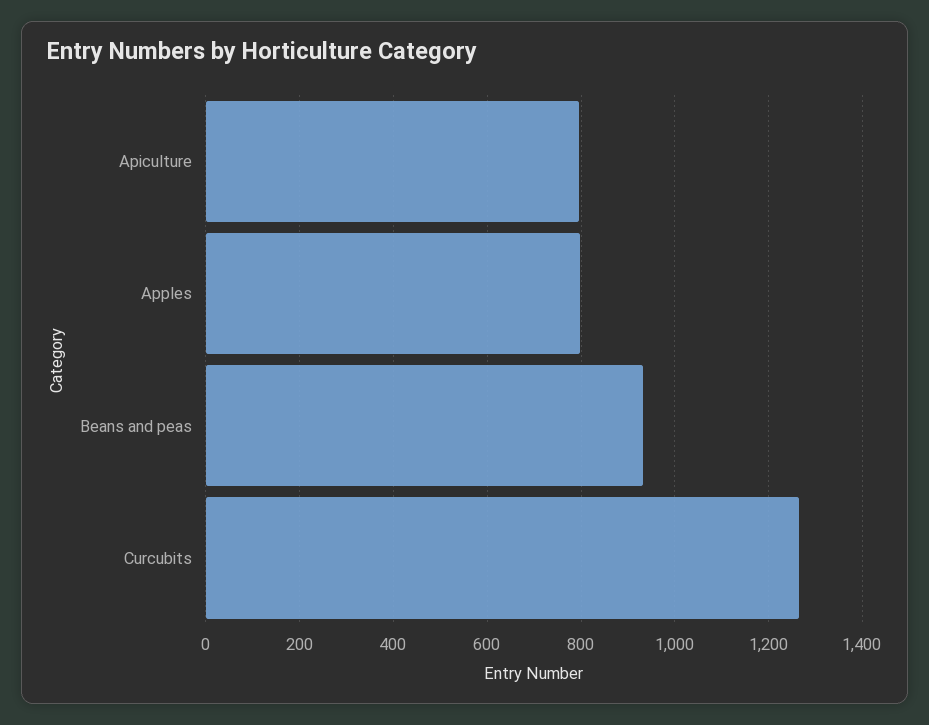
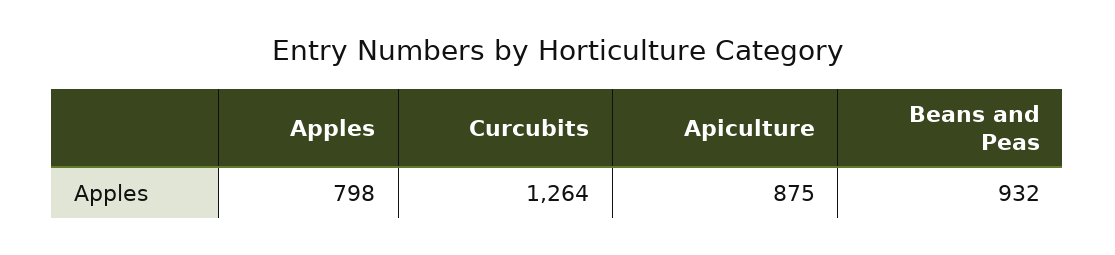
  {
-   "Apiculture": 800,
+   "Apiculture": 875,
    "Apples": 798,
    "Beans and peas": 932,
    "Curcubits": 1264
  }

